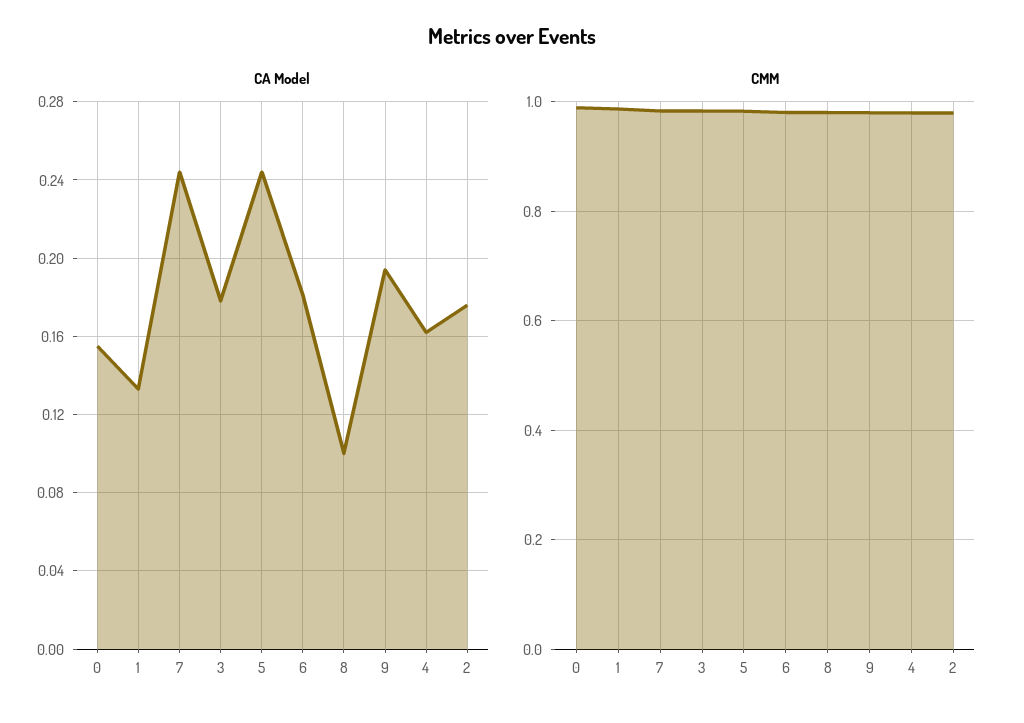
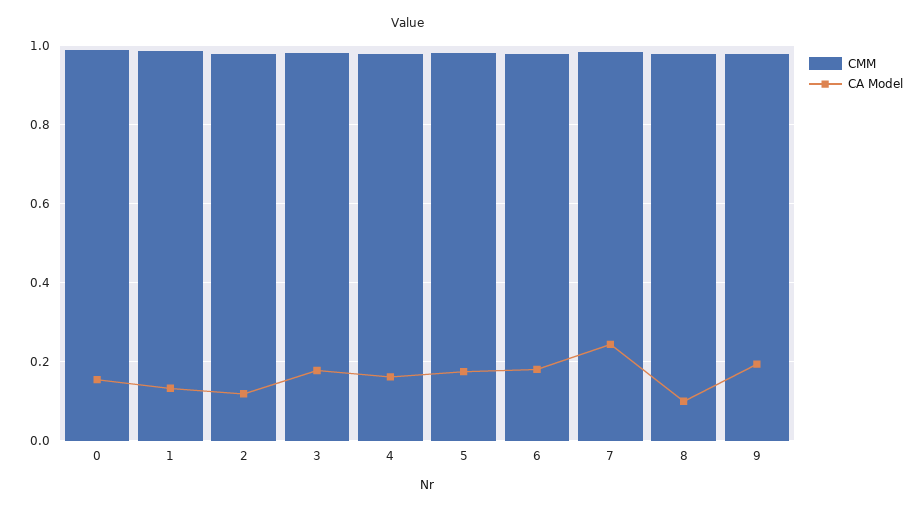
  {
    "CA Model": {
      "0": 0.155,
      "1": 0.135,
      "7": 0.245,
      "3": 0.18,
-     "5": 0.245,
+     "5": 0.18,
      "6": 0.18,
      "8": 0.1,
      "9": 0.195,
      "4": 0.16,
-     "2": 0.175
+     "2": 0.12
    },
    "CMM": {
      "0": 0.98,
      "1": 0.98,
      "7": 0.98,
      "3": 0.98,
      "5": 0.98,
      "6": 0.98,
      "8": 0.98,
      "9": 0.98,
      "4": 0.98,
      "2": 0.98
    }
  }

